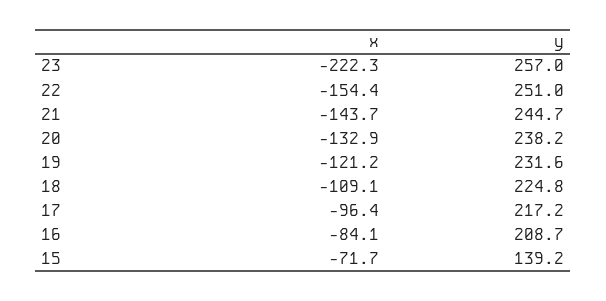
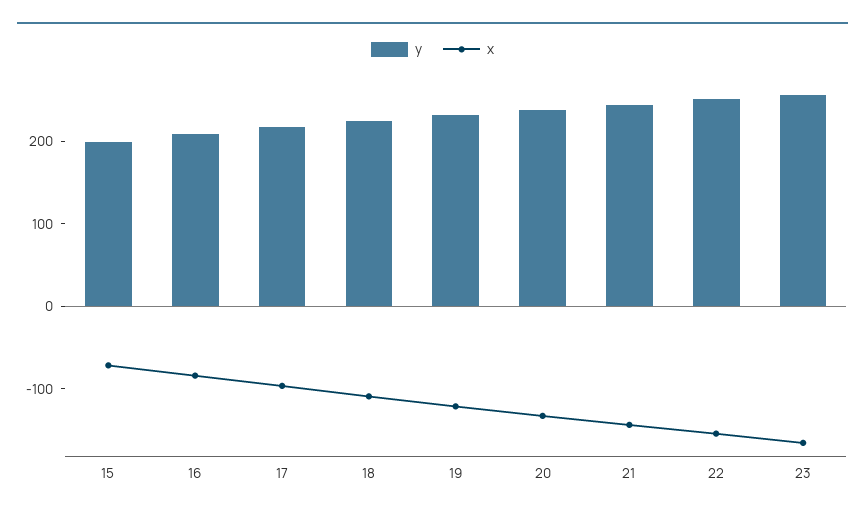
  {
    "x": {
-     "23": -222.3,
+     "23": -160,
      "22": -154.4,
      "21": -143.7,
      "20": -132.9,
      "19": -121.2,
      "18": -109.1,
      "17": -96.4,
      "16": -84.1,
      "15": -71.7
    },
    "y": {
      "23": 257,
      "22": 251,
      "21": 244.7,
      "20": 238.2,
      "19": 231.6,
      "18": 224.8,
      "17": 217.2,
      "16": 208.7,
-     "15": 139.2
+     "15": 200
    }
  }

